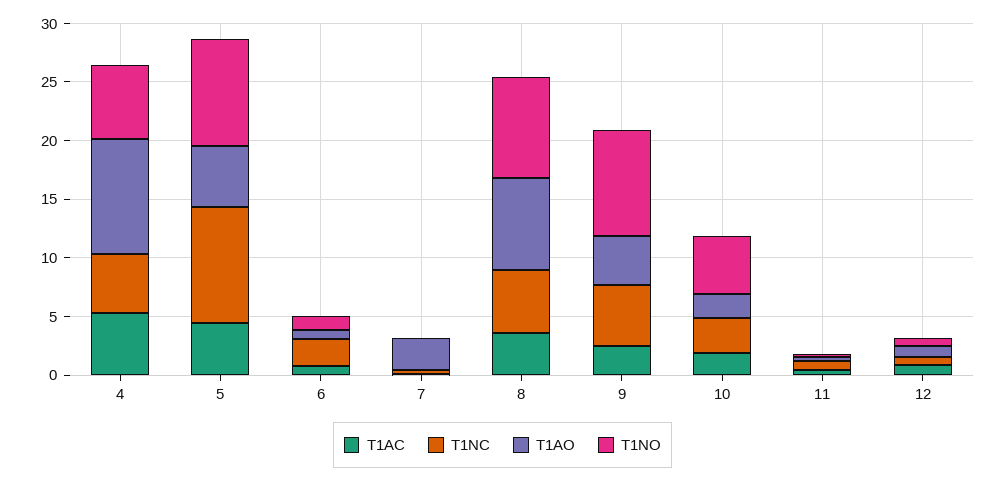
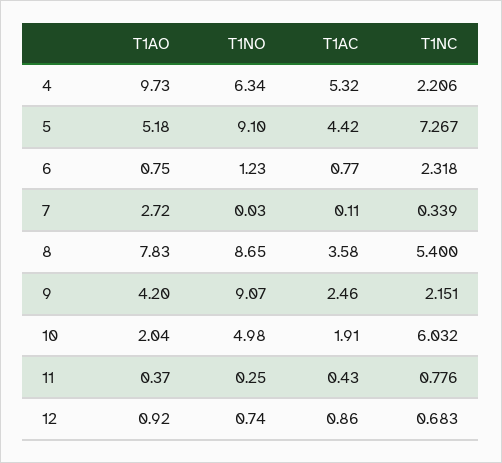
  {
    "T1AC": {
      "4": 5.32,
      "5": 4.42,
      "6": 0.77,
      "7": 0.11,
      "8": 3.58,
      "9": 2.46,
      "10": 1.91,
      "11": 0.43,
      "12": 0.86
    },
    "T1NC": {
-     "4": 5,
+     "4": 2.206,
-     "5": 10,
+     "5": 7.267,
      "6": 2.318,
      "7": 0.339,
      "8": 5.4,
-     "9": 5,
+     "9": 2.151,
-     "10": 3,
+     "10": 6.032,
      "11": 0.776,
      "12": 0.683
    },
    "T1AO": {
      "4": 9.73,
      "5": 5.18,
      "6": 0.75,
      "7": 2.72,
      "8": 7.83,
      "9": 4.2,
      "10": 2.04,
      "11": 0.37,
      "12": 0.92
    },
    "T1NO": {
      "4": 6.34,
      "5": 9.1,
      "6": 1.23,
      "7": 0.03,
      "8": 8.65,
      "9": 9.07,
      "10": 4.98,
      "11": 0.25,
      "12": 0.74
    }
  }

